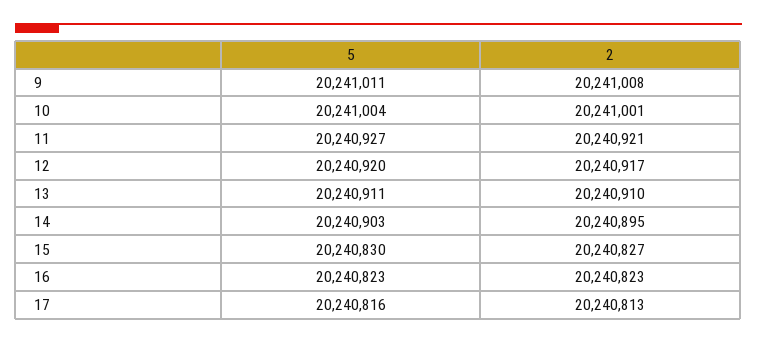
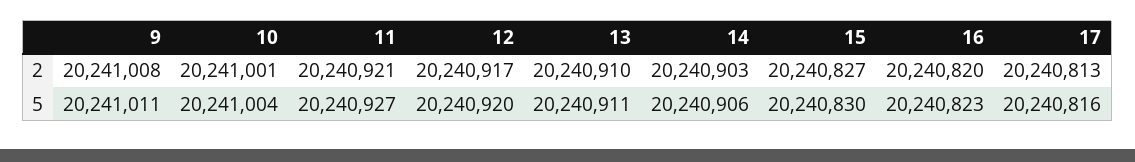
  {
    "5": {
      "9": 20241011,
      "10": 20241004,
      "11": 20240927,
      "12": 20240920,
      "13": 20240911,
-     "14": 20240903,
+     "14": 20240906,
      "15": 20240830,
      "16": 20240823,
      "17": 20240816
    },
    "2": {
      "9": 20241008,
      "10": 20241001,
      "11": 20240921,
      "12": 20240917,
      "13": 20240910,
-     "14": 20240895,
+     "14": 20240903,
      "15": 20240827,
-     "16": 20240823,
+     "16": 20240820,
      "17": 20240813
    }
  }

